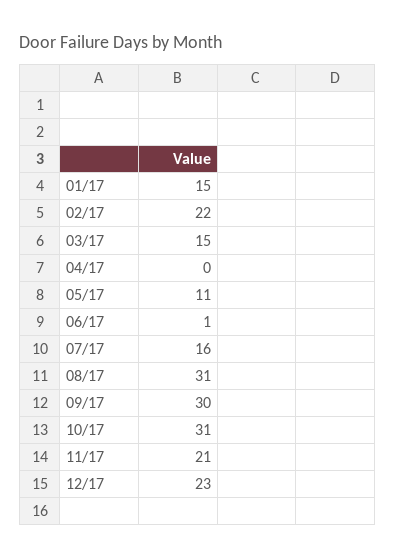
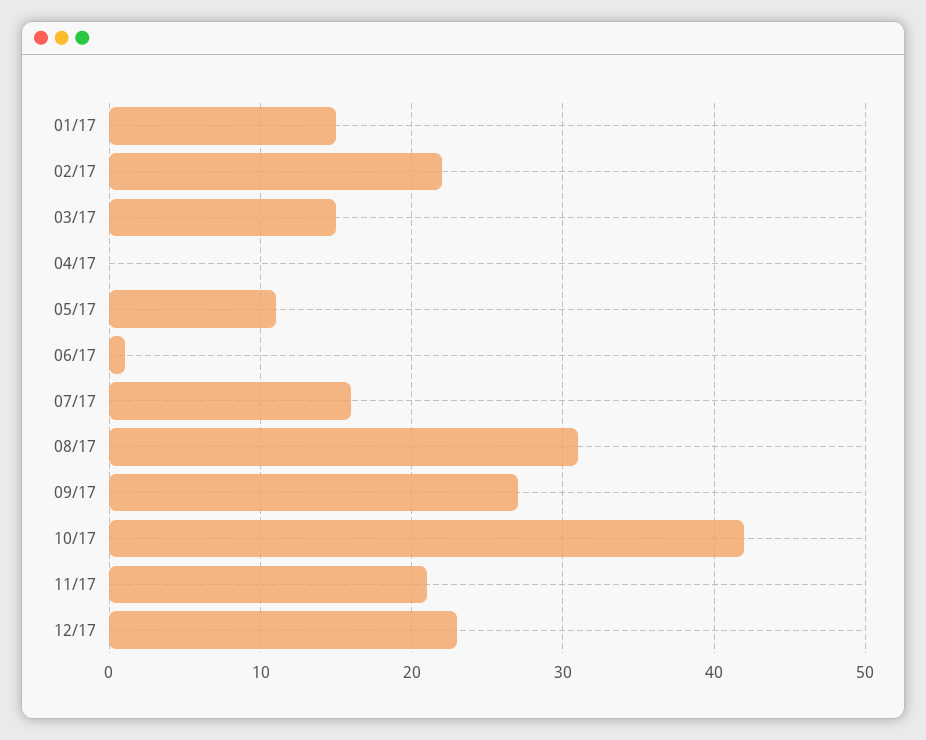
  {
    "01/17": 15,
    "02/17": 22,
    "03/17": 15,
    "04/17": 0,
    "05/17": 11,
    "06/17": 1,
    "07/17": 16,
    "08/17": 31,
-   "09/17": 30,
+   "09/17": 27,
-   "10/17": 31,
+   "10/17": 42,
    "11/17": 21,
    "12/17": 23
  }

